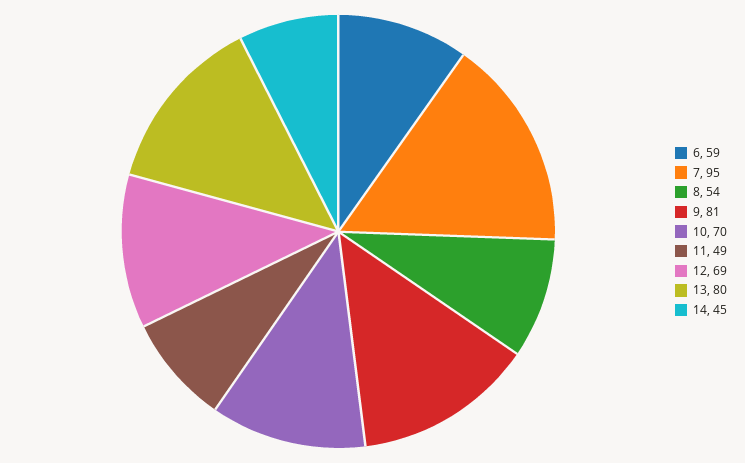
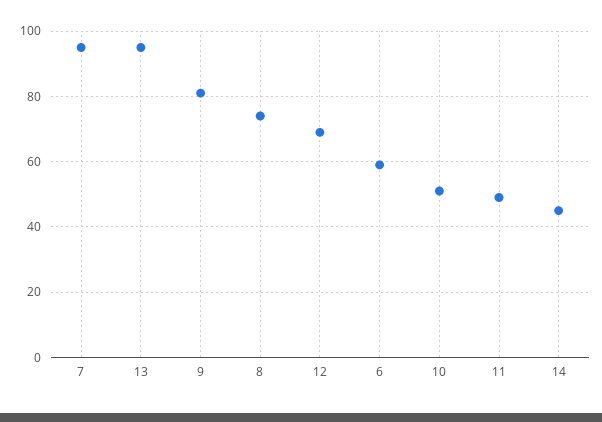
  {
    "6": 59,
    "7": 95,
-   "8": 54,
+   "8": 75,
    "9": 81,
-   "10": 70,
+   "10": 50,
    "11": 49,
    "12": 69,
-   "13": 80,
+   "13": 95,
    "14": 45
  }

